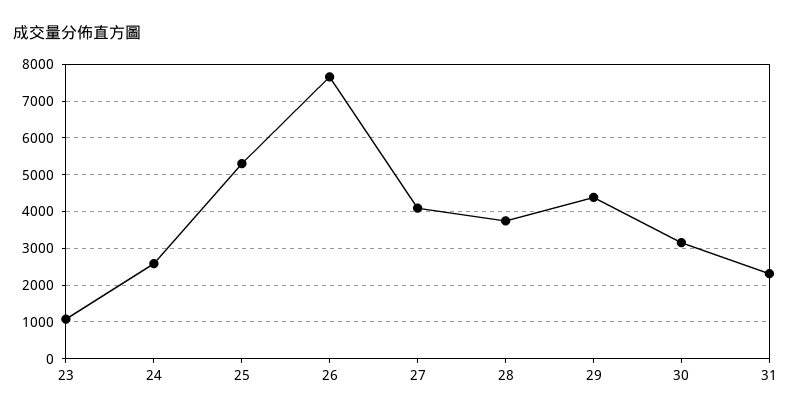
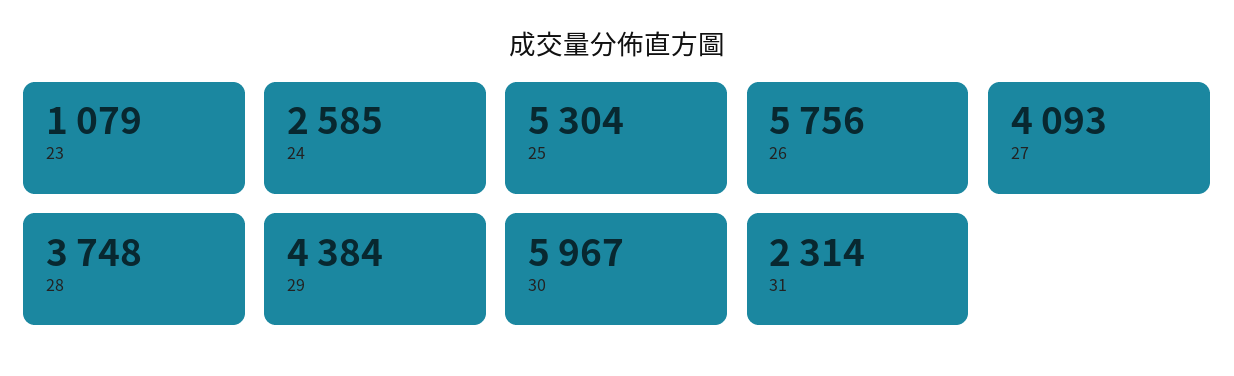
  {
    "23": 1079,
    "24": 2585,
    "25": 5304,
-   "26": 7600,
+   "26": 5756,
    "27": 4093,
    "28": 3748,
    "29": 4384,
-   "30": 3200,
+   "30": 5967,
    "31": 2314
  }

